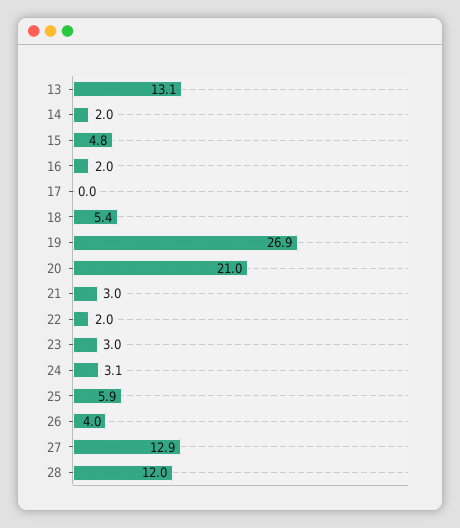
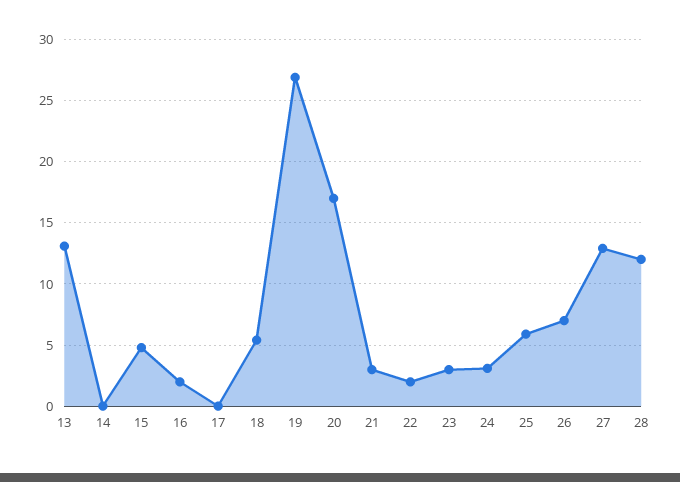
  {
    "13": 13.1,
-   "14": 2,
+   "14": 0,
    "15": 4.8,
    "16": 2,
    "17": 0,
    "18": 5.4,
    "19": 26.9,
-   "20": 21,
+   "20": 17,
    "21": 3,
    "22": 2,
    "23": 3,
    "24": 3.1,
    "25": 5.9,
-   "26": 4,
+   "26": 7,
    "27": 12.9,
    "28": 12
  }

